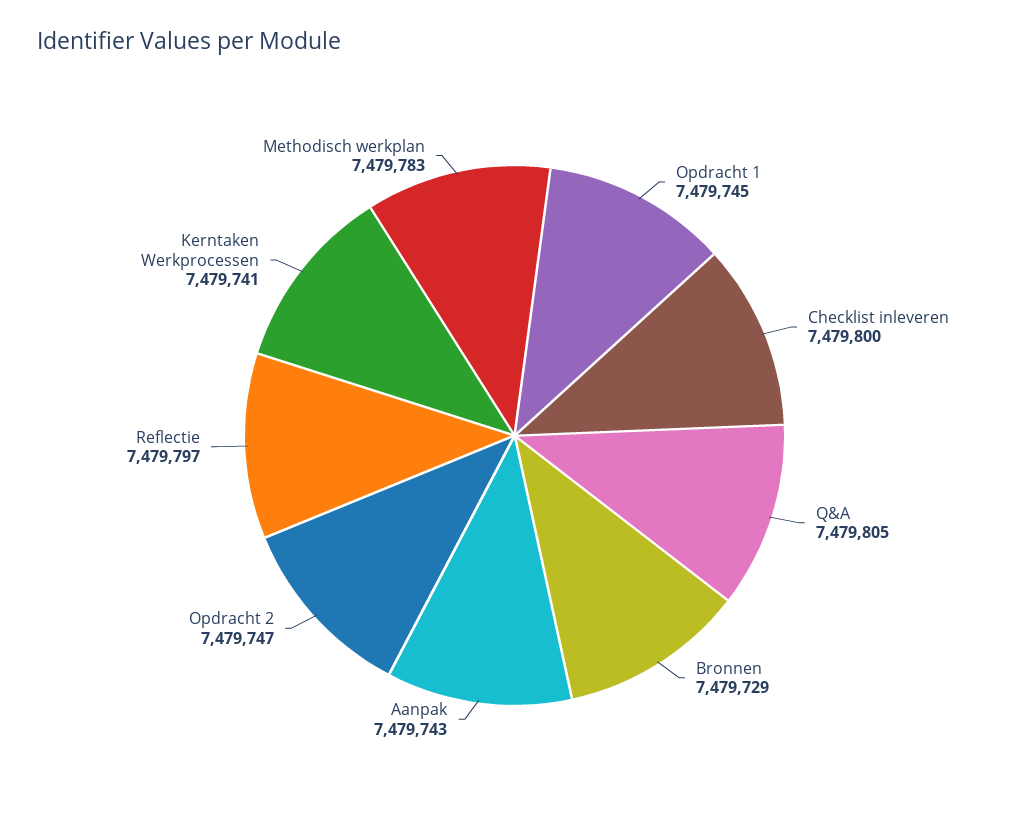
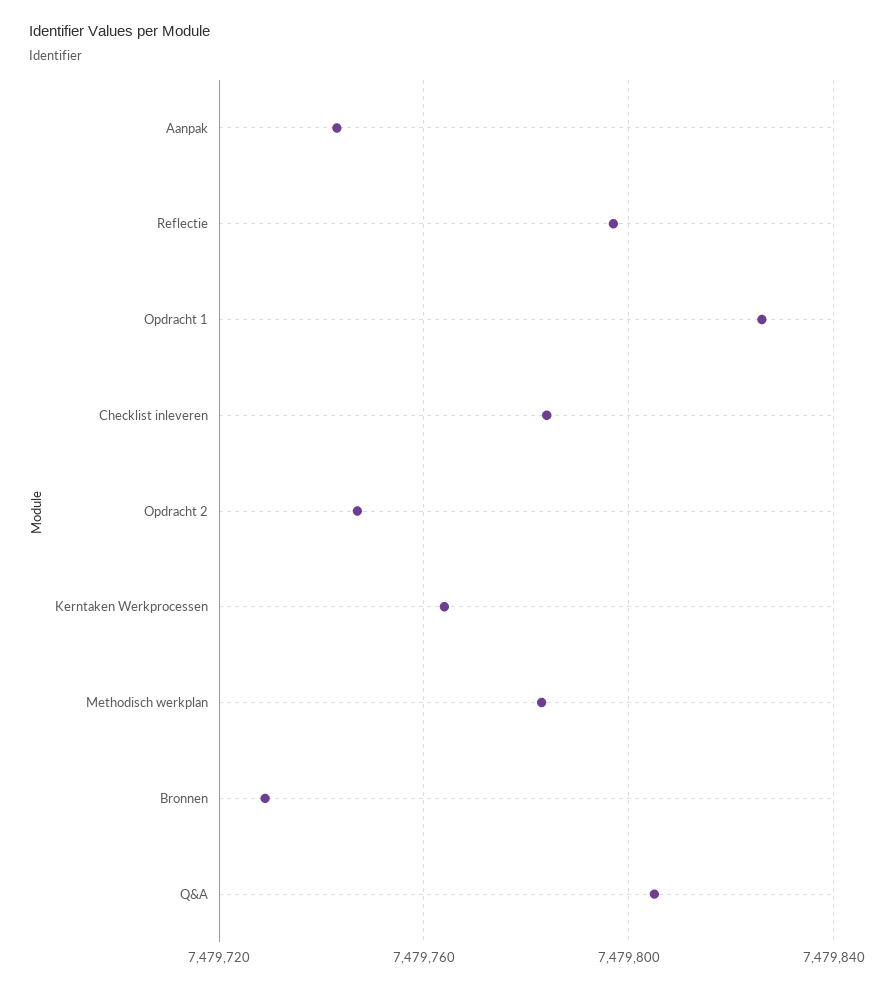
  {
-   "Opdracht 1": 7479745,
+   "Opdracht 1": 7479825,
-   "Checklist inleveren": 7479800,
+   "Checklist inleveren": 7479785,
    "Q&A": 7479805,
    "Bronnen": 7479729,
    "Aanpak": 7479743,
    "Opdracht 2": 7479747,
    "Reflectie": 7479797,
-   "Kerntaken Werkprocessen": 7479741,
+   "Kerntaken Werkprocessen": 7479765,
    "Methodisch werkplan": 7479783
  }

